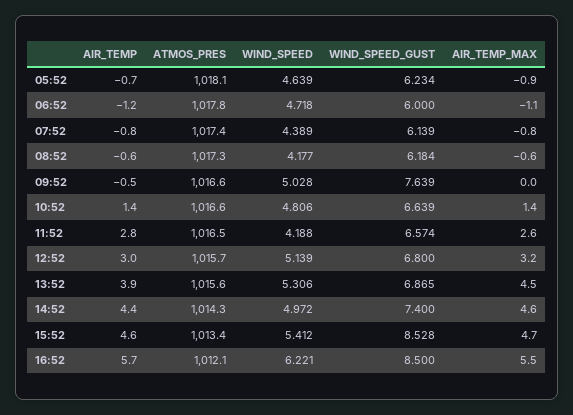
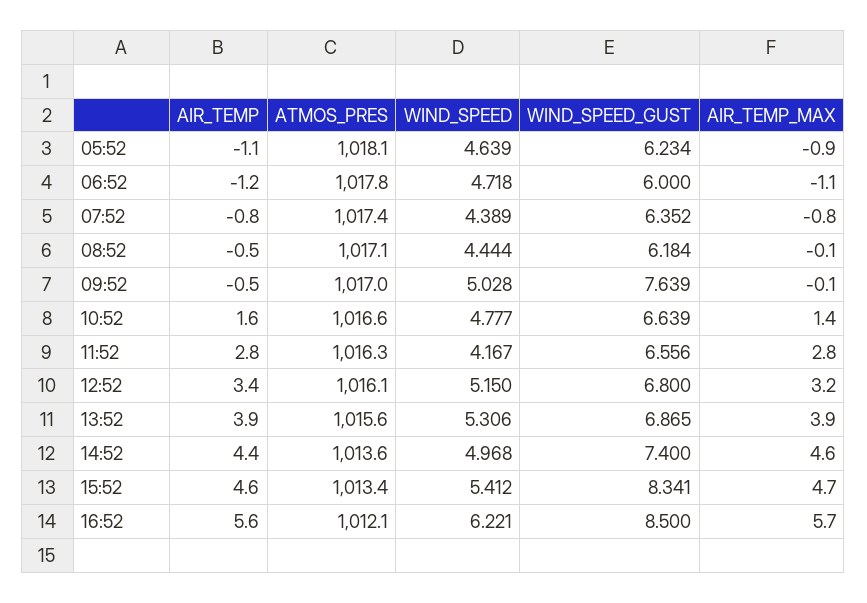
  {
    "AIR_TEMP": {
-     "05:52": -0.7,
+     "05:52": -1.1,
      "06:52": -1.2,
      "07:52": -0.8,
-     "08:52": -0.6,
+     "08:52": -0.5,
      "09:52": -0.5,
-     "10:52": 1.4,
+     "10:52": 1.6,
      "11:52": 2.8,
-     "12:52": 3,
+     "12:52": 3.4,
      "13:52": 3.9,
      "14:52": 4.4,
      "15:52": 4.6,
-     "16:52": 5.7
+     "16:52": 5.6
    },
    "ATMOS_PRES": {
      "05:52": 1018.1,
      "06:52": 1017.8,
      "07:52": 1017.4,
-     "08:52": 1017.3,
+     "08:52": 1017.1,
-     "09:52": 1016.6,
+     "09:52": 1017,
      "10:52": 1016.6,
-     "11:52": 1016.5,
+     "11:52": 1016.3,
-     "12:52": 1015.7,
+     "12:52": 1016.1,
      "13:52": 1015.6,
-     "14:52": 1014.3,
+     "14:52": 1013.6,
      "15:52": 1013.4,
      "16:52": 1012.1
    },
    "WIND_SPEED": {
      "05:52": 4.639,
      "06:52": 4.718,
      "07:52": 4.389,
-     "08:52": 4.177,
+     "08:52": 4.444,
      "09:52": 5.028,
-     "10:52": 4.806,
+     "10:52": 4.777,
-     "11:52": 4.188,
+     "11:52": 4.167,
-     "12:52": 5.139,
+     "12:52": 5.15,
      "13:52": 5.306,
-     "14:52": 4.972,
+     "14:52": 4.968,
      "15:52": 5.412,
      "16:52": 6.221
    },
    "WIND_SPEED_GUST": {
      "05:52": 6.234,
      "06:52": 6,
-     "07:52": 6.139,
+     "07:52": 6.352,
      "08:52": 6.184,
      "09:52": 7.639,
      "10:52": 6.639,
-     "11:52": 6.574,
+     "11:52": 6.556,
      "12:52": 6.8,
      "13:52": 6.865,
      "14:52": 7.4,
-     "15:52": 8.528,
+     "15:52": 8.341,
      "16:52": 8.5
    },
    "AIR_TEMP_MAX": {
      "05:52": -0.9,
      "06:52": -1.1,
      "07:52": -0.8,
-     "08:52": -0.6,
+     "08:52": -0.1,
-     "09:52": 0,
+     "09:52": -0.1,
      "10:52": 1.4,
-     "11:52": 2.6,
+     "11:52": 2.8,
      "12:52": 3.2,
-     "13:52": 4.5,
+     "13:52": 3.9,
      "14:52": 4.6,
      "15:52": 4.7,
-     "16:52": 5.5
+     "16:52": 5.7
    }
  }

